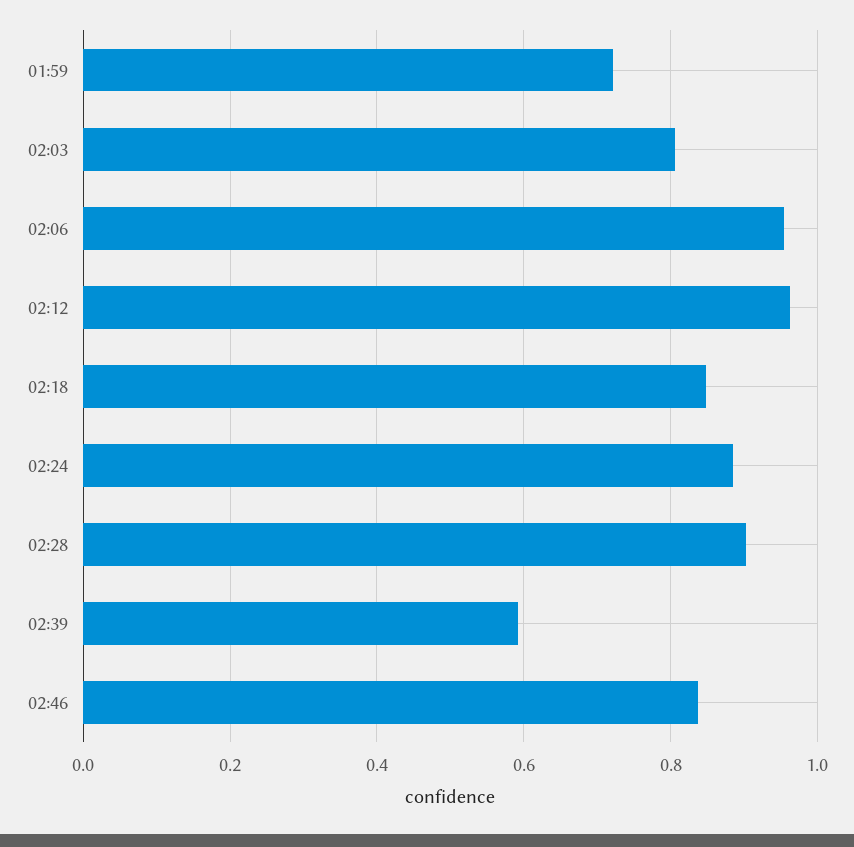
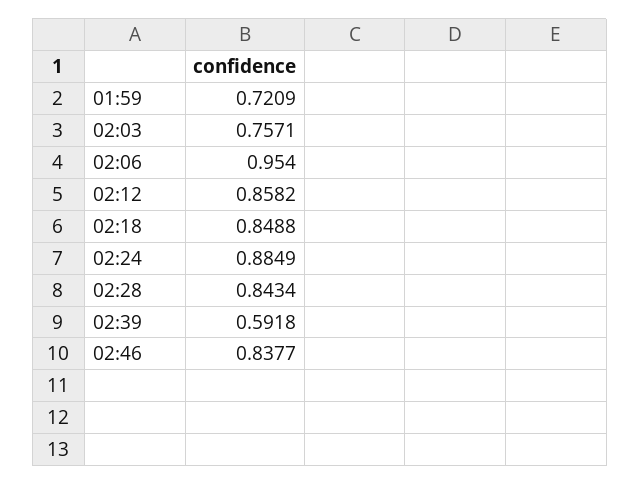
  {
    "01:59": 0.7209,
-   "02:03": 0.8,
+   "02:03": 0.7571,
    "02:06": 0.954,
-   "02:12": 0.96,
+   "02:12": 0.8582,
    "02:18": 0.8488,
    "02:24": 0.8849,
-   "02:28": 0.9,
+   "02:28": 0.8434,
    "02:39": 0.5918,
    "02:46": 0.8377
  }

